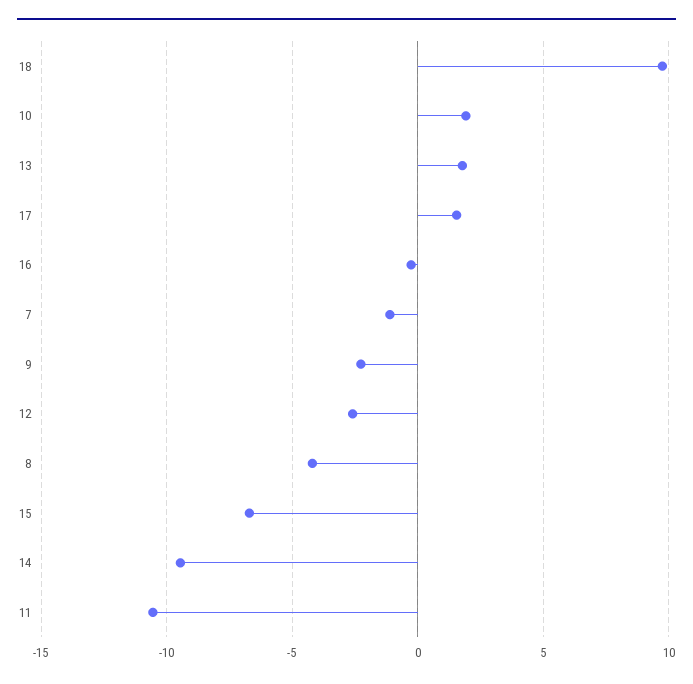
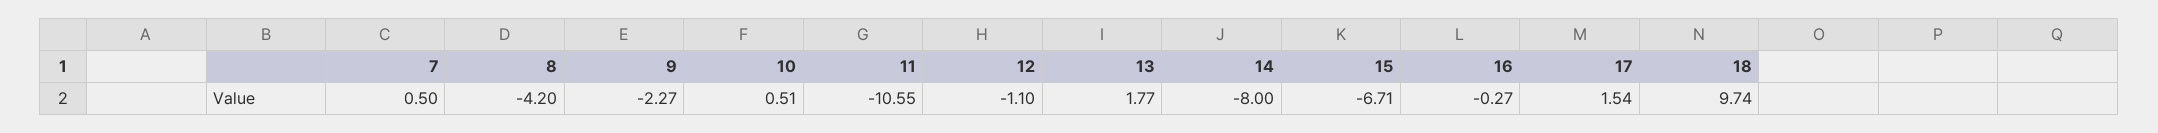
  {
    "18": 9.74,
-   "10": 2,
+   "10": 0.51,
    "13": 1.77,
    "17": 1.54,
    "16": -0.27,
-   "7": -1,
+   "7": 0.5,
    "9": -2.27,
-   "12": -2.5,
+   "12": -1.1,
    "8": -4.2,
    "15": -6.71,
-   "14": -9.5,
+   "14": -8,
    "11": -10.55
  }

